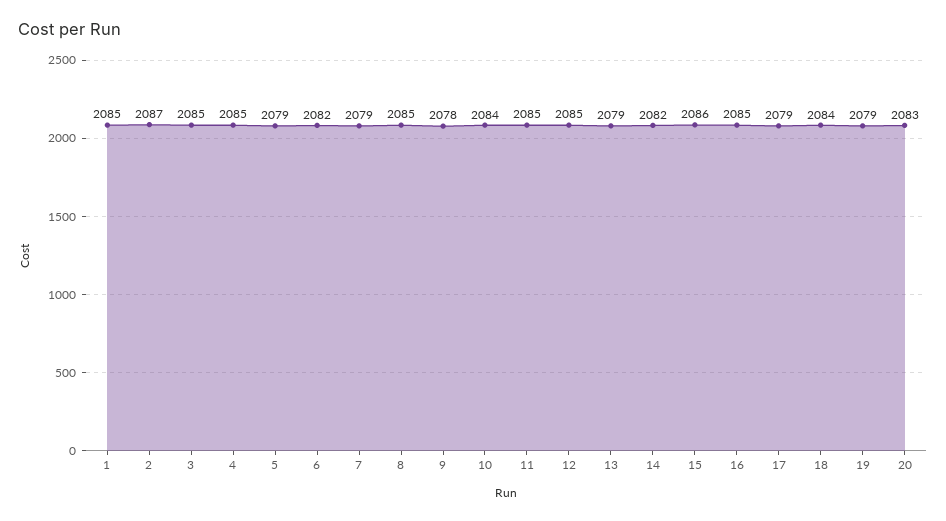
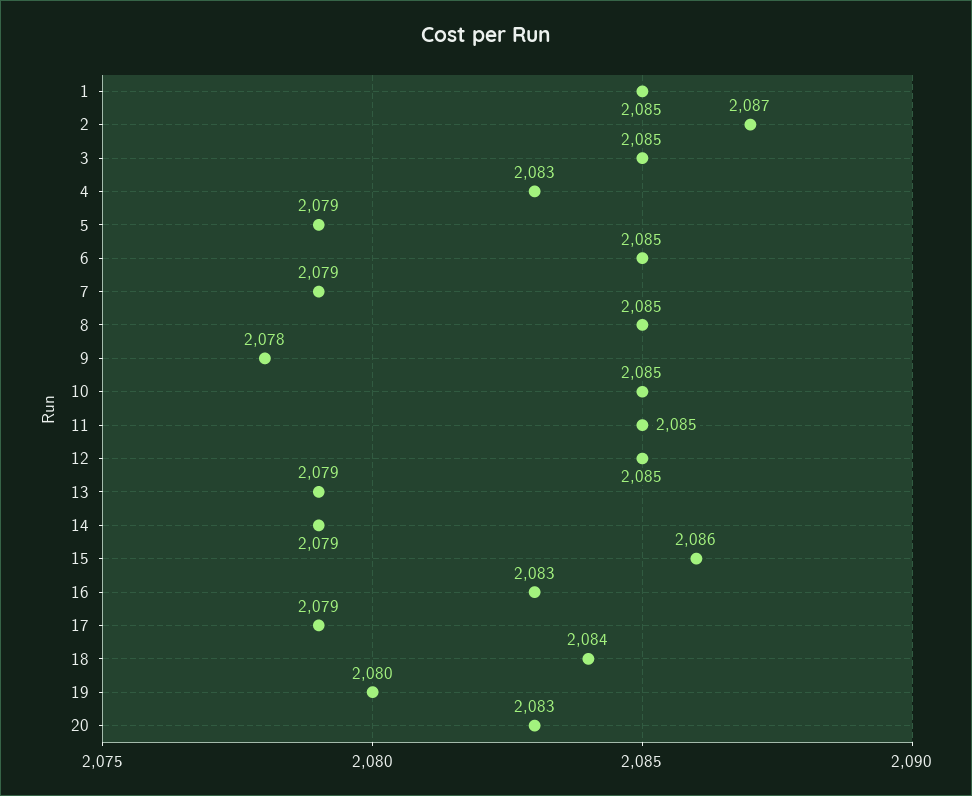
  {
    "1": 2085,
    "2": 2087,
    "3": 2085,
-   "4": 2085,
+   "4": 2083,
    "5": 2079,
-   "6": 2082,
+   "6": 2085,
    "7": 2079,
    "8": 2085,
    "9": 2078,
-   "10": 2084,
+   "10": 2085,
    "11": 2085,
    "12": 2085,
    "13": 2079,
-   "14": 2082,
+   "14": 2079,
    "15": 2086,
-   "16": 2085,
+   "16": 2083,
    "17": 2079,
    "18": 2084,
-   "19": 2079,
+   "19": 2080,
    "20": 2083
  }

